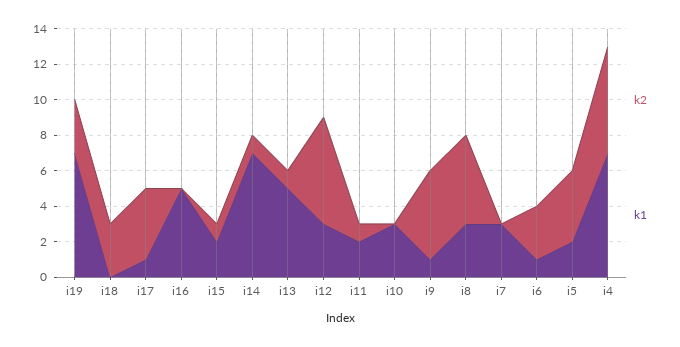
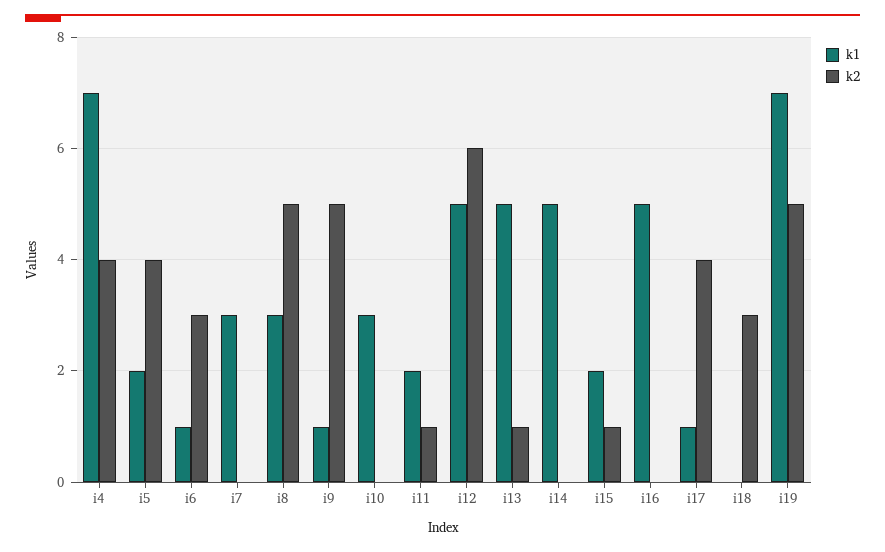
  {
    "k2": {
-     "i19": 3,
+     "i19": 5,
      "i18": 3,
      "i17": 4,
      "i16": 0,
      "i15": 1,
-     "i14": 1,
+     "i14": 0,
      "i13": 1,
      "i12": 6,
      "i11": 1,
      "i10": 0,
      "i9": 5,
      "i8": 5,
      "i7": 0,
      "i6": 3,
      "i5": 4,
-     "i4": 6
+     "i4": 4
    },
    "k1": {
      "i19": 7,
      "i18": 0,
      "i17": 1,
      "i16": 5,
      "i15": 2,
-     "i14": 7,
+     "i14": 5,
      "i13": 5,
-     "i12": 3,
+     "i12": 5,
      "i11": 2,
      "i10": 3,
      "i9": 1,
      "i8": 3,
      "i7": 3,
      "i6": 1,
      "i5": 2,
      "i4": 7
    }
  }

